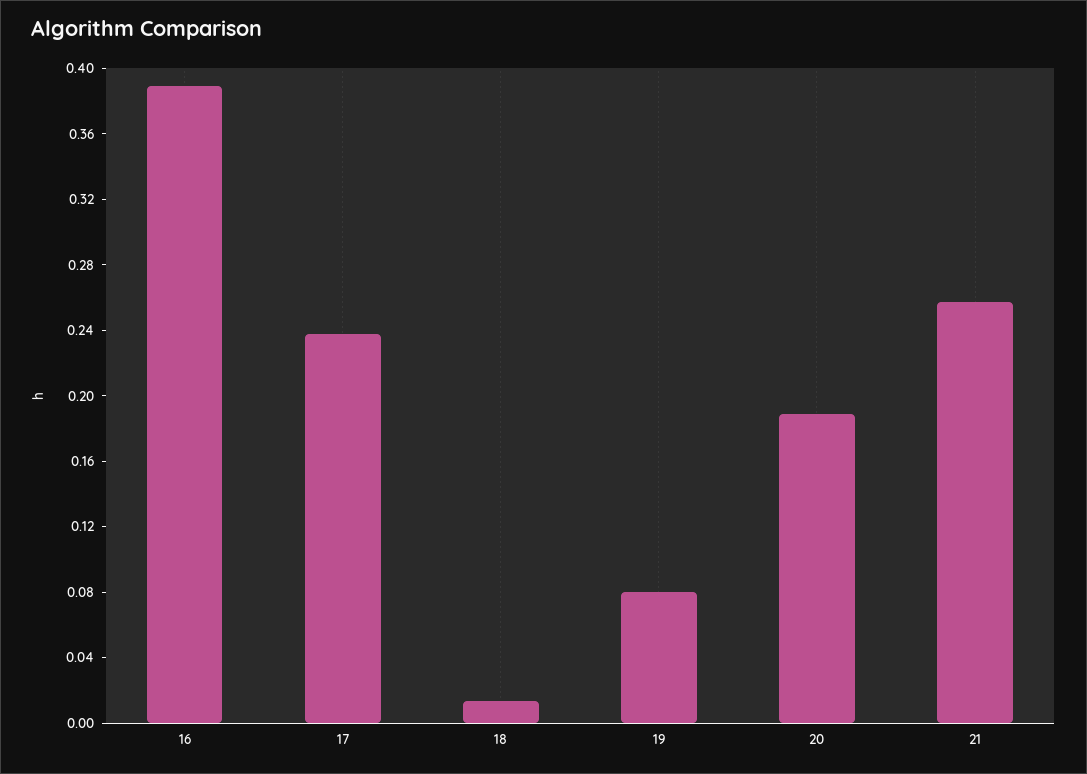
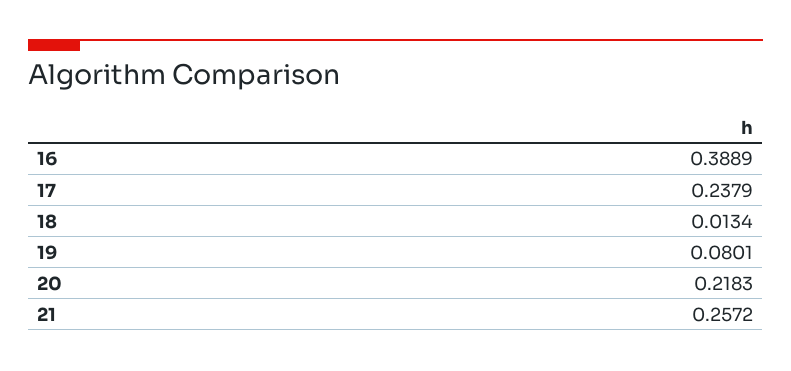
  {
    "16": 0.3889,
    "17": 0.2379,
    "18": 0.0134,
    "19": 0.0801,
-   "20": 0.19,
+   "20": 0.2183,
    "21": 0.2572
  }

